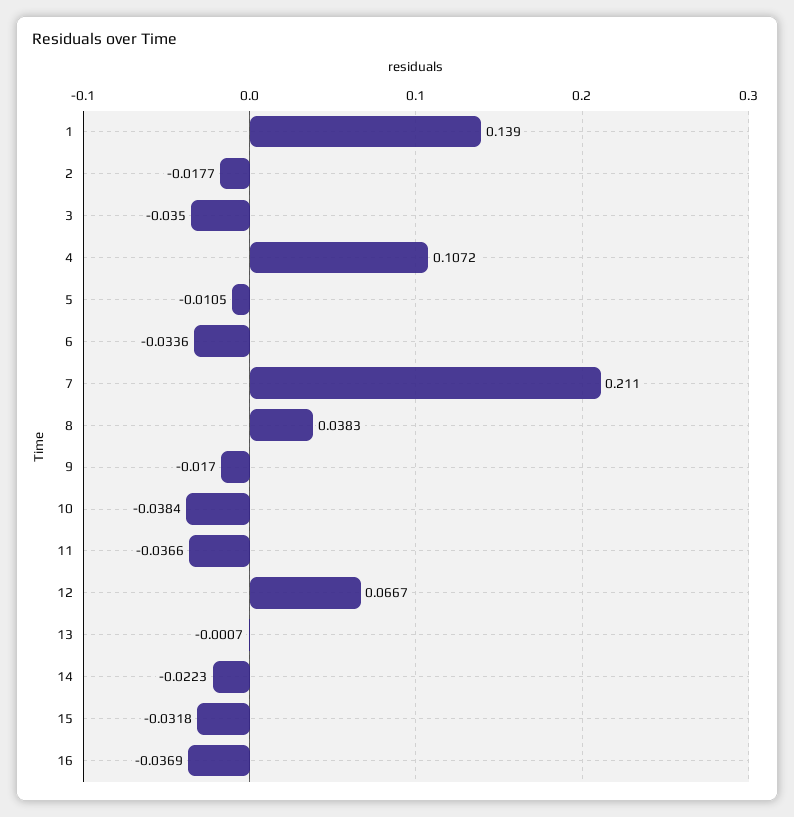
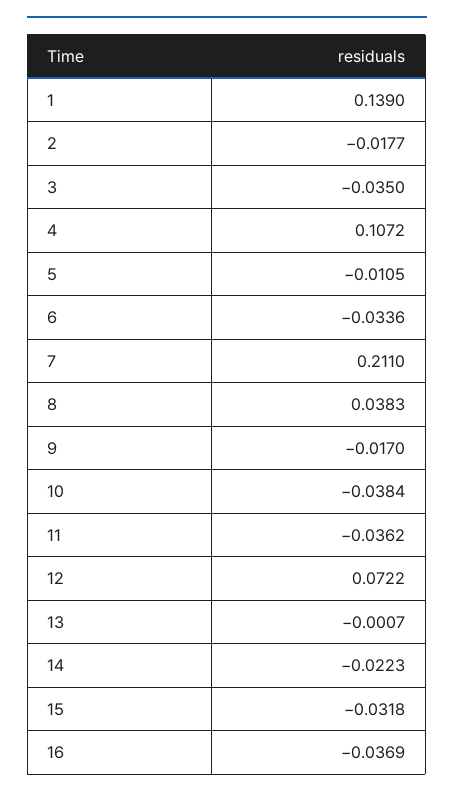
  {
    "1": 0.139,
    "2": -0.0177,
    "3": -0.035,
    "4": 0.1072,
    "5": -0.0105,
    "6": -0.0336,
    "7": 0.211,
    "8": 0.0383,
    "9": -0.017,
    "10": -0.0384,
-   "11": -0.0366,
+   "11": -0.0362,
-   "12": 0.0667,
+   "12": 0.0722,
    "13": -0.0007,
    "14": -0.0223,
    "15": -0.0318,
    "16": -0.0369
  }

